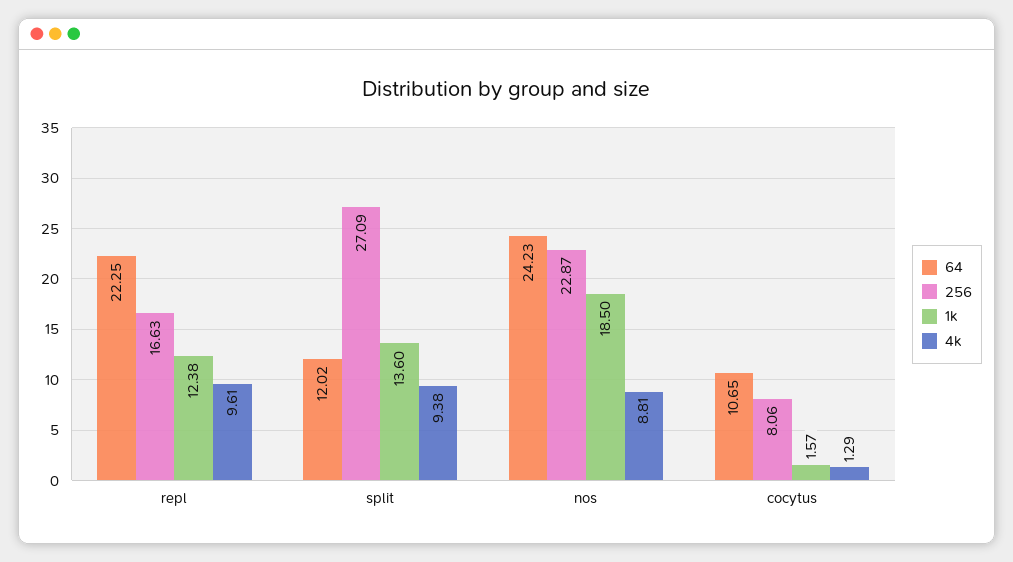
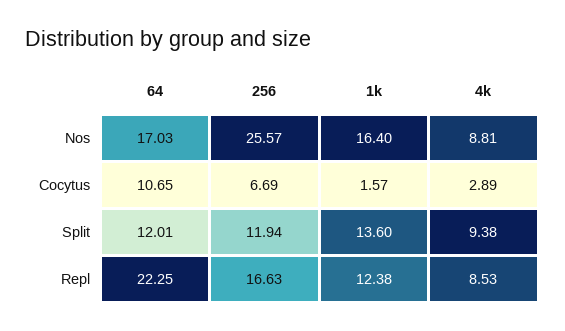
  {
    "64": {
      "repl": 22.25,
-     "split": 12.02,
+     "split": 12.01,
-     "nos": 24.23,
+     "nos": 17.03,
      "cocytus": 10.65
    },
    "256": {
      "repl": 16.63,
-     "split": 27.09,
+     "split": 11.94,
-     "nos": 22.87,
+     "nos": 25.57,
-     "cocytus": 8.06
+     "cocytus": 6.69
    },
    "1k": {
      "repl": 12.38,
      "split": 13.6,
-     "nos": 18.5,
+     "nos": 16.4,
      "cocytus": 1.57
    },
    "4k": {
-     "repl": 9.61,
+     "repl": 8.53,
      "split": 9.38,
      "nos": 8.81,
-     "cocytus": 1.29
+     "cocytus": 2.89
    }
  }

